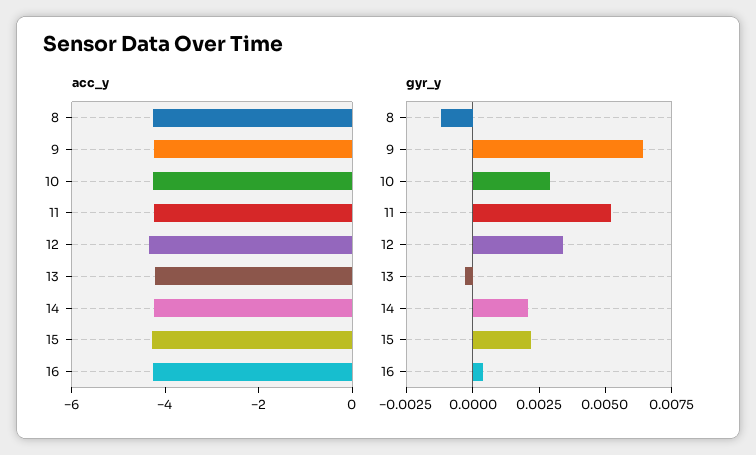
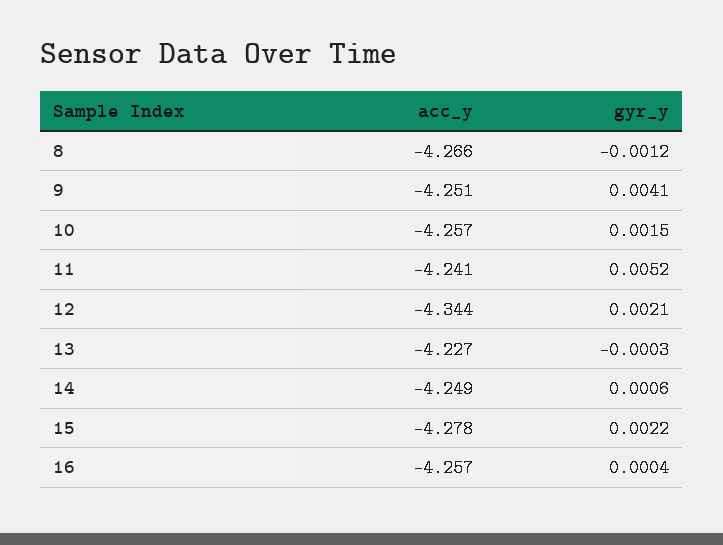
  {
    "acc_y": {
      "8": -4.266,
      "9": -4.251,
      "10": -4.257,
      "11": -4.241,
      "12": -4.344,
      "13": -4.227,
      "14": -4.249,
      "15": -4.278,
      "16": -4.257
    },
    "gyr_y": {
      "8": -0.0012,
-     "9": 0.0065,
+     "9": 0.0041,
-     "10": 0.003,
+     "10": 0.0015,
      "11": 0.0052,
-     "12": 0.0035,
+     "12": 0.0021,
      "13": -0.0003,
-     "14": 0.002,
+     "14": 0.0006,
      "15": 0.0022,
      "16": 0.0004
    }
  }

